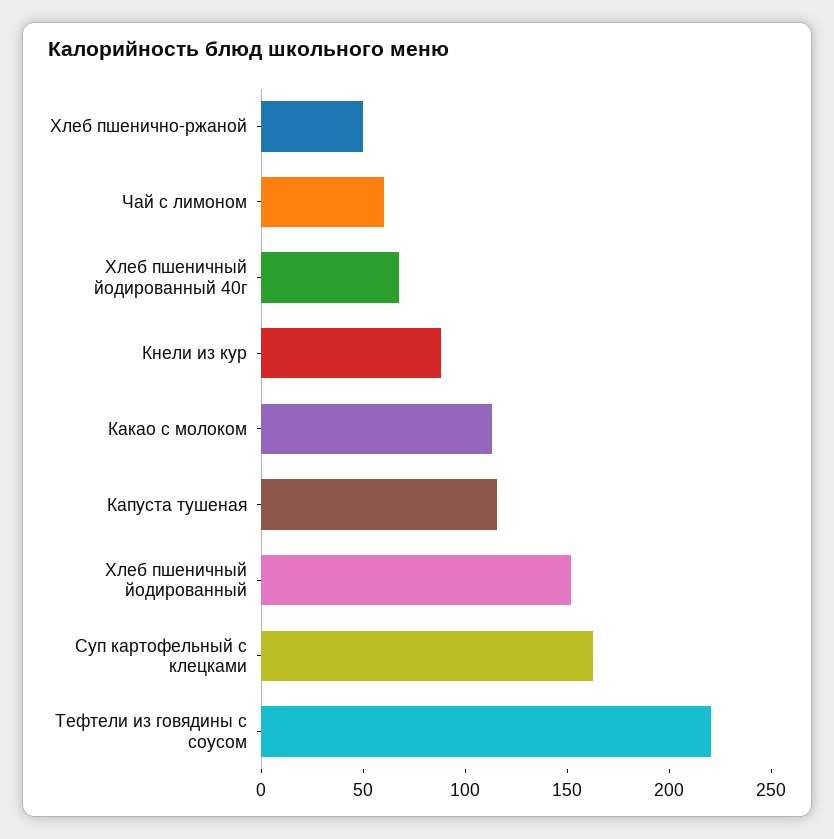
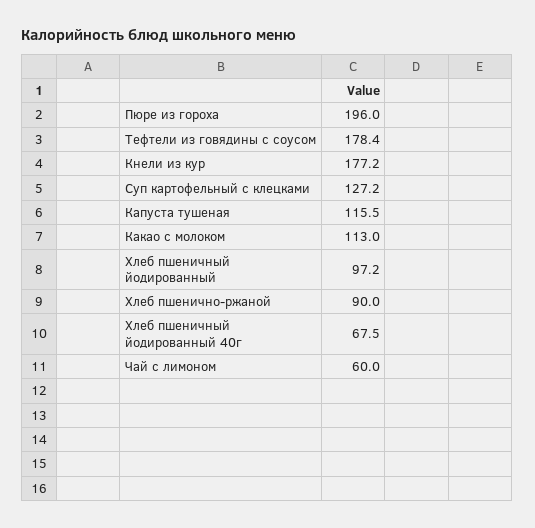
  {
-   "Хлеб пшенично-ржаной": 50,
+   "Хлеб пшенично-ржаной": 90,
    "Чай с лимоном": 60,
    "Хлеб пшеничный йодированный 40г": 67.5,
-   "Кнели из кур": 90,
+   "Кнели из кур": 177.2,
    "Какао с молоком": 113,
    "Капуста тушеная": 115.5,
-   "Хлеб пшеничный йодированный": 150,
+   "Хлеб пшеничный йодированный": 97.2,
-   "Суп картофельный с клецками": 160,
+   "Суп картофельный с клецками": 127.2,
-   "Тефтели из говядины с соусом": 220
+   "Тефтели из говядины с соусом": 178.4,
+   "Пюре из гороха": 196
  }

